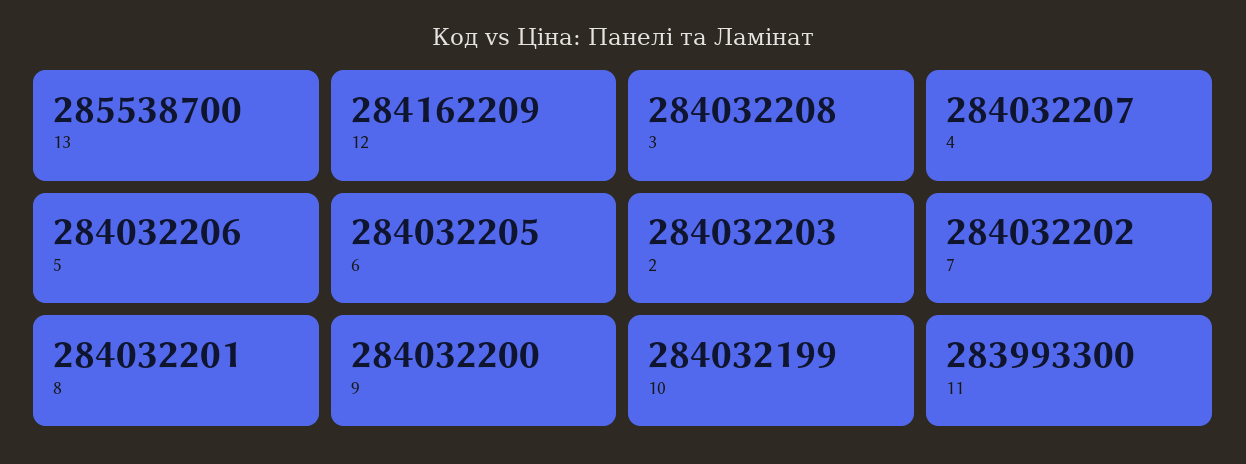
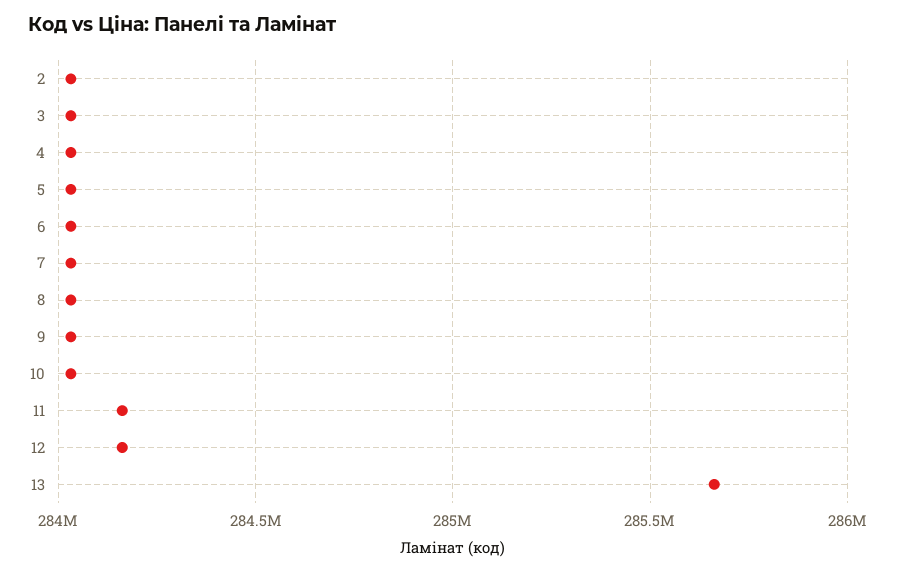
  {
-   "13": 285538700,
+   "13": 285650000,
    "12": 284162209,
    "3": 284032208,
    "4": 284032207,
    "5": 284032206,
    "6": 284032205,
    "2": 284032203,
    "7": 284032202,
    "8": 284032201,
    "9": 284032200,
    "10": 284032199,
-   "11": 283993300
+   "11": 284150000
  }

